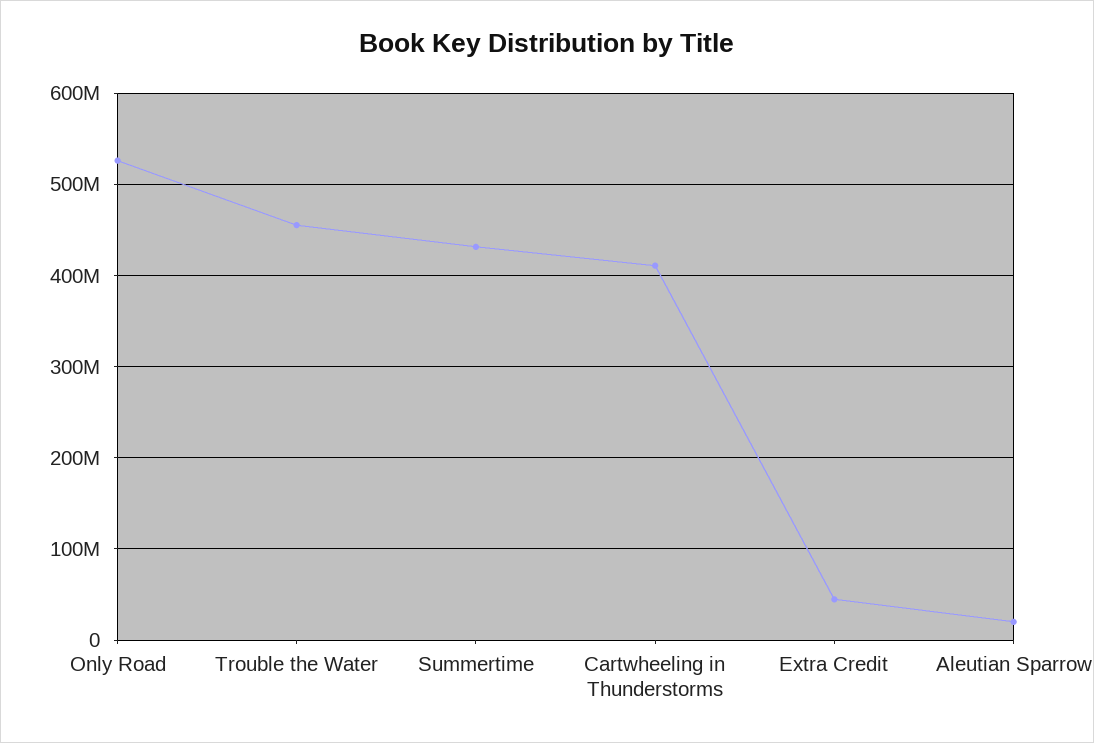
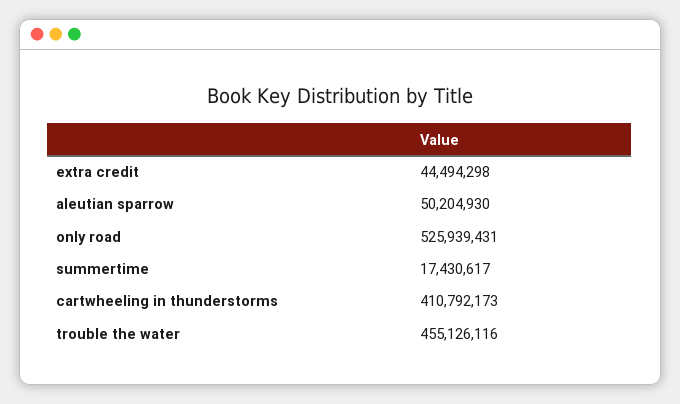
  {
    "Only Road": 525939431,
    "Trouble the Water": 455126116,
-   "Summertime": 430000000,
+   "Summertime": 17430617,
    "Cartwheeling in Thunderstorms": 410792173,
    "Extra Credit": 44494298,
-   "Aleutian Sparrow": 20000000
+   "Aleutian Sparrow": 50204930
  }

